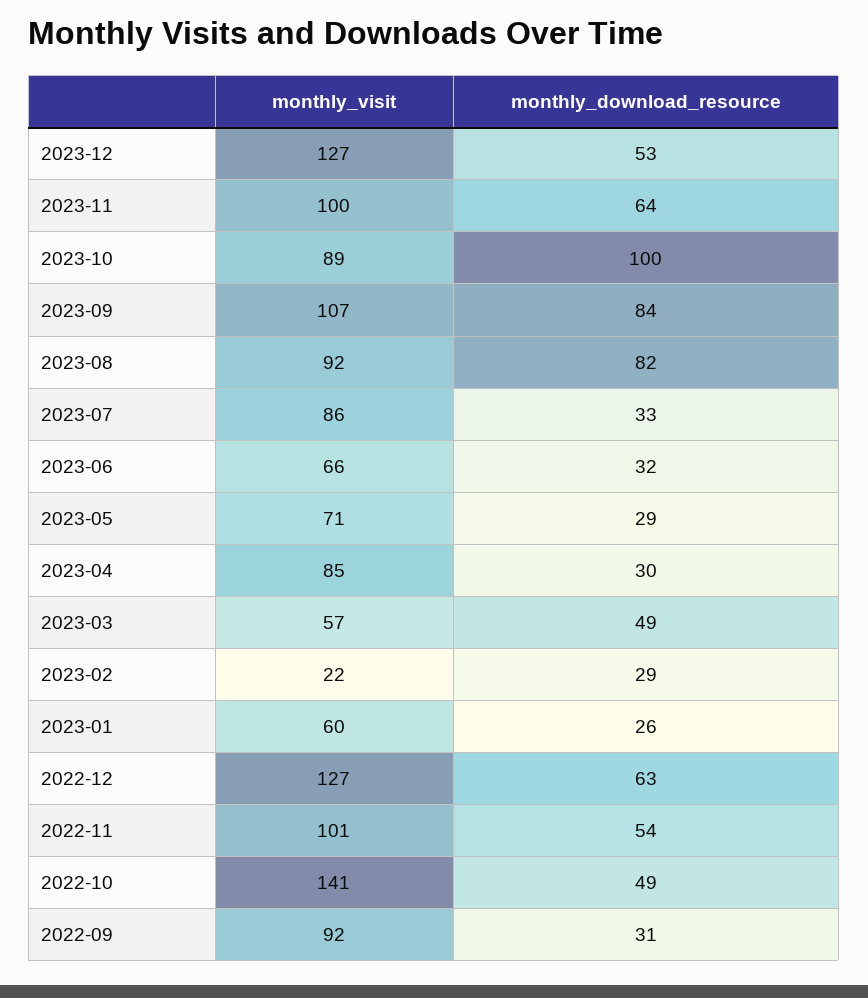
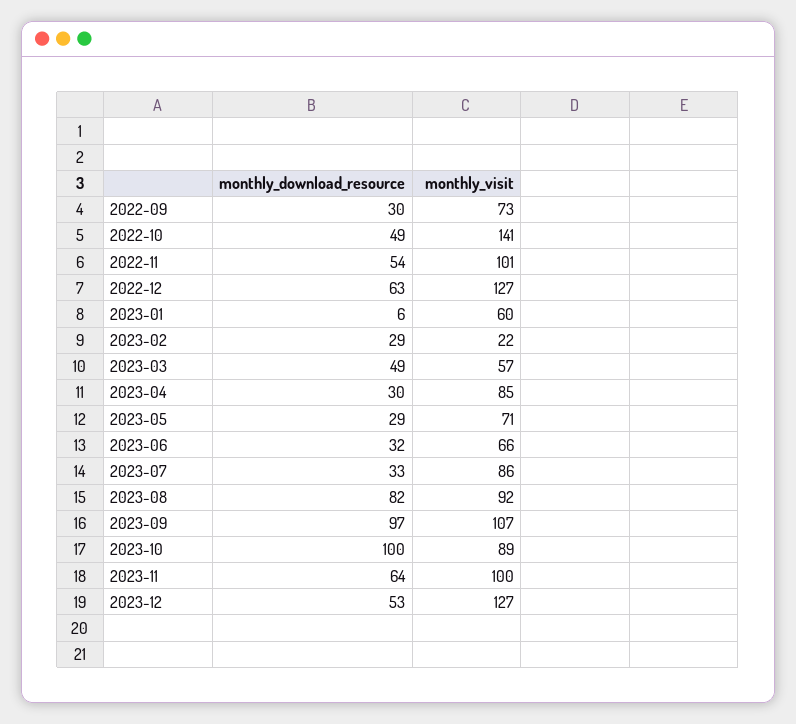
  {
    "monthly_visit": {
      "2023-12": 127,
      "2023-11": 100,
      "2023-10": 89,
      "2023-09": 107,
      "2023-08": 92,
      "2023-07": 86,
      "2023-06": 66,
      "2023-05": 71,
      "2023-04": 85,
      "2023-03": 57,
      "2023-02": 22,
      "2023-01": 60,
      "2022-12": 127,
      "2022-11": 101,
      "2022-10": 141,
-     "2022-09": 92
+     "2022-09": 73
    },
    "monthly_download_resource": {
      "2023-12": 53,
      "2023-11": 64,
      "2023-10": 100,
-     "2023-09": 84,
+     "2023-09": 97,
      "2023-08": 82,
      "2023-07": 33,
      "2023-06": 32,
      "2023-05": 29,
      "2023-04": 30,
      "2023-03": 49,
      "2023-02": 29,
-     "2023-01": 26,
+     "2023-01": 6,
      "2022-12": 63,
      "2022-11": 54,
      "2022-10": 49,
-     "2022-09": 31
+     "2022-09": 30
    }
  }

